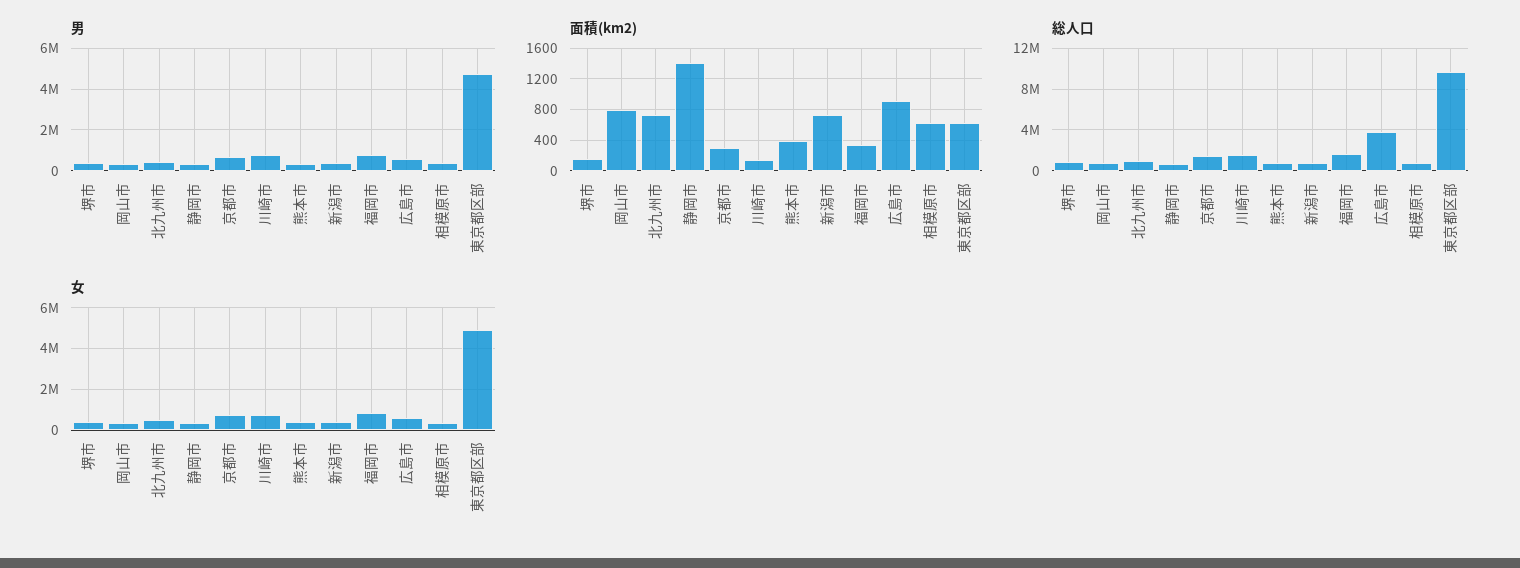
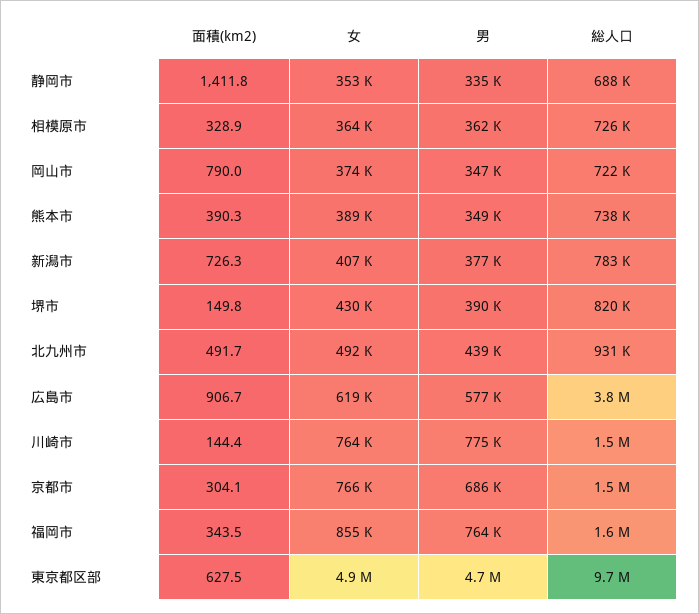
  {
    "男": {
      "堺市": 390000,
      "岡山市": 347000,
      "北九州市": 439000,
      "静岡市": 335000,
      "京都市": 686000,
      "川崎市": 775000,
      "熊本市": 349000,
      "新潟市": 377000,
      "福岡市": 764000,
      "広島市": 577000,
      "相模原市": 362000,
      "東京都区部": 4700000
    },
    "面積(km2)": {
      "堺市": 149.8,
      "岡山市": 790,
-     "北九州市": 700,
+     "北九州市": 491.7,
      "静岡市": 1411.8,
      "京都市": 304.1,
      "川崎市": 144.4,
      "熊本市": 390.3,
      "新潟市": 726.3,
      "福岡市": 343.5,
      "広島市": 906.7,
-     "相模原市": 600,
+     "相模原市": 328.9,
      "東京都区部": 627.5
    },
    "総人口": {
      "堺市": 820000,
      "岡山市": 722000,
      "北九州市": 931000,
      "静岡市": 688000,
      "京都市": 1500000,
      "川崎市": 1500000,
      "熊本市": 738000,
      "新潟市": 783000,
      "福岡市": 1600000,
      "広島市": 3800000,
      "相模原市": 726000,
      "東京都区部": 9700000
    },
    "女": {
      "堺市": 430000,
      "岡山市": 374000,
      "北九州市": 492000,
      "静岡市": 353000,
      "京都市": 766000,
      "川崎市": 764000,
      "熊本市": 389000,
      "新潟市": 407000,
      "福岡市": 855000,
      "広島市": 619000,
      "相模原市": 364000,
      "東京都区部": 4900000
    }
  }

